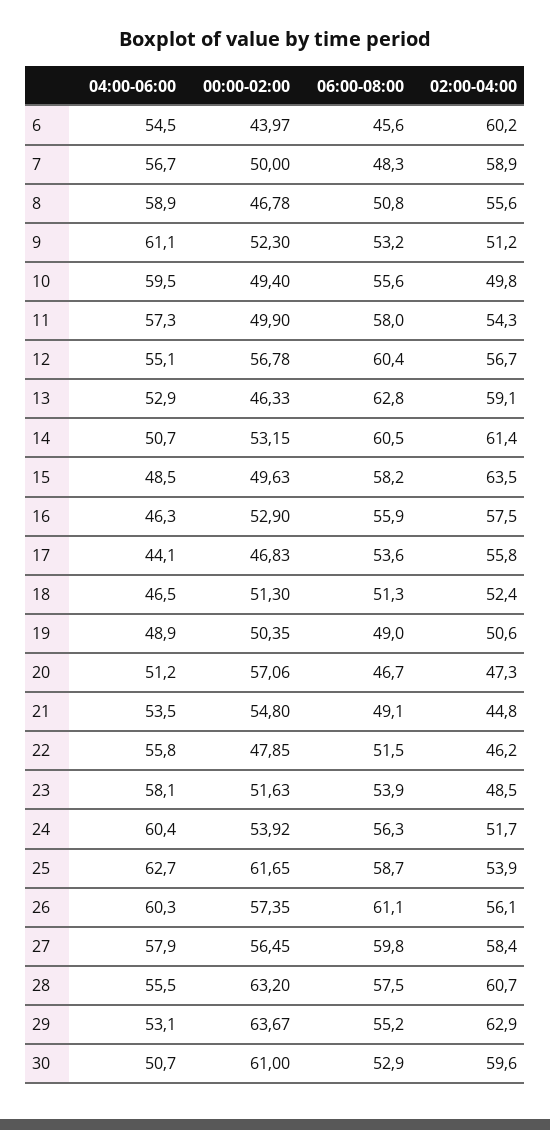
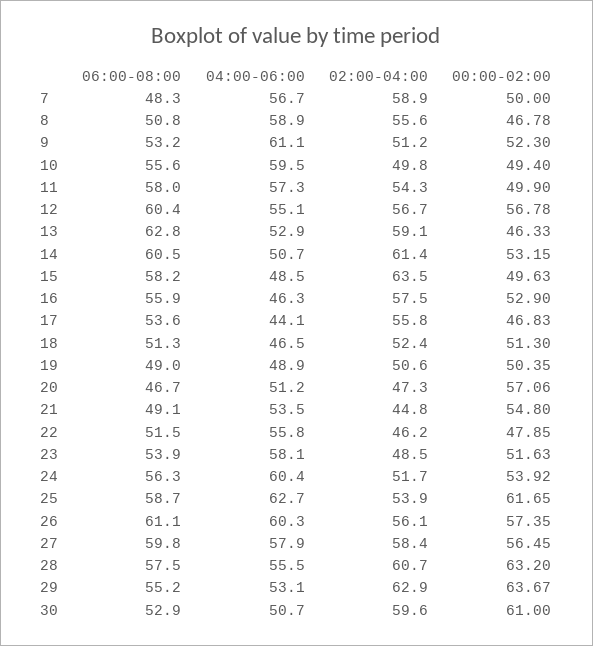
  {
    "04:00-06:00": {
-     "6": 54.5,
      "7": 56.7,
      "8": 58.9,
      "9": 61.1,
      "10": 59.5,
      "11": 57.3,
      "12": 55.1,
      "13": 52.9,
      "14": 50.7,
      "15": 48.5,
      "16": 46.3,
      "17": 44.1,
      "18": 46.5,
      "19": 48.9,
      "20": 51.2,
      "21": 53.5,
      "22": 55.8,
      "23": 58.1,
      "24": 60.4,
      "25": 62.7,
      "26": 60.3,
      "27": 57.9,
      "28": 55.5,
      "29": 53.1,
      "30": 50.7
    },
    "00:00-02:00": {
-     "6": 43.97,
      "7": 50,
      "8": 46.78,
      "9": 52.3,
      "10": 49.4,
      "11": 49.9,
      "12": 56.78,
      "13": 46.33,
      "14": 53.15,
      "15": 49.63,
      "16": 52.9,
      "17": 46.83,
      "18": 51.3,
      "19": 50.35,
      "20": 57.06,
      "21": 54.8,
      "22": 47.85,
      "23": 51.63,
      "24": 53.92,
      "25": 61.65,
      "26": 57.35,
      "27": 56.45,
      "28": 63.2,
      "29": 63.67,
      "30": 61
    },
    "06:00-08:00": {
-     "6": 45.6,
      "7": 48.3,
      "8": 50.8,
      "9": 53.2,
      "10": 55.6,
      "11": 58,
      "12": 60.4,
      "13": 62.8,
      "14": 60.5,
      "15": 58.2,
      "16": 55.9,
      "17": 53.6,
      "18": 51.3,
      "19": 49,
      "20": 46.7,
      "21": 49.1,
      "22": 51.5,
      "23": 53.9,
      "24": 56.3,
      "25": 58.7,
      "26": 61.1,
      "27": 59.8,
      "28": 57.5,
      "29": 55.2,
      "30": 52.9
    },
    "02:00-04:00": {
-     "6": 60.2,
      "7": 58.9,
      "8": 55.6,
      "9": 51.2,
      "10": 49.8,
      "11": 54.3,
      "12": 56.7,
      "13": 59.1,
      "14": 61.4,
      "15": 63.5,
      "16": 57.5,
      "17": 55.8,
      "18": 52.4,
      "19": 50.6,
      "20": 47.3,
      "21": 44.8,
      "22": 46.2,
      "23": 48.5,
      "24": 51.7,
      "25": 53.9,
      "26": 56.1,
      "27": 58.4,
      "28": 60.7,
      "29": 62.9,
      "30": 59.6
    }
  }

